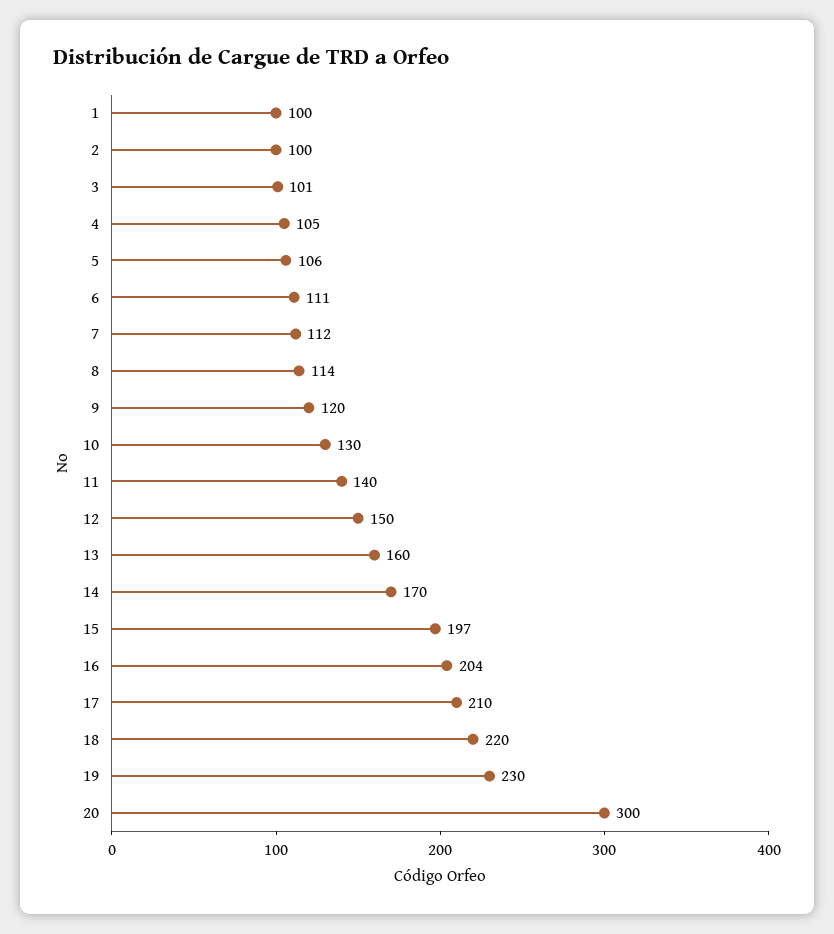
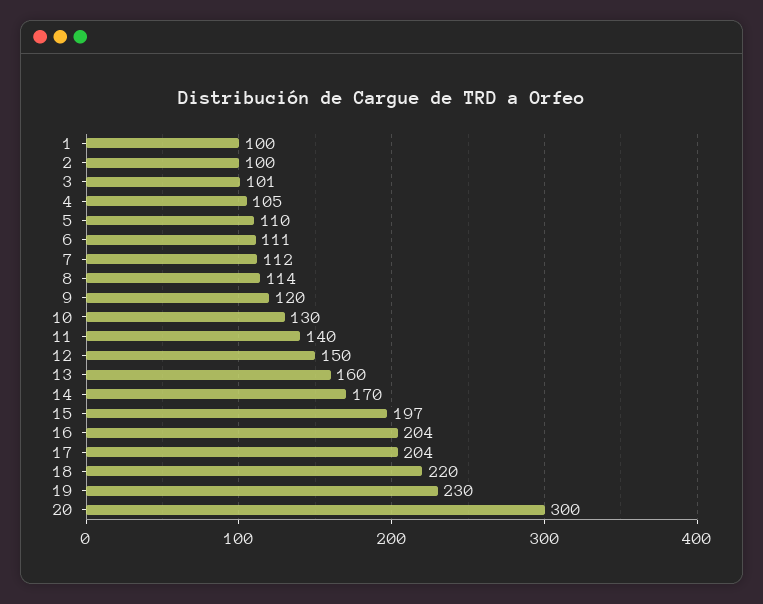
  {
    "1": 100,
    "2": 100,
    "3": 101,
    "4": 105,
-   "5": 106,
+   "5": 110,
    "6": 111,
    "7": 112,
    "8": 114,
    "9": 120,
    "10": 130,
    "11": 140,
    "12": 150,
    "13": 160,
    "14": 170,
    "15": 197,
    "16": 204,
-   "17": 210,
+   "17": 204,
    "18": 220,
    "19": 230,
    "20": 300
  }

